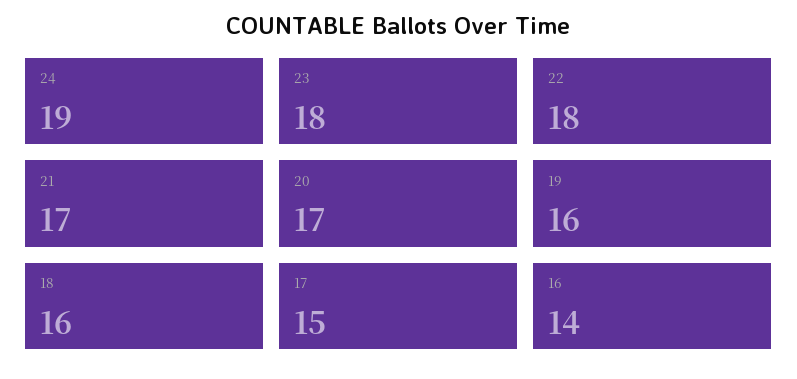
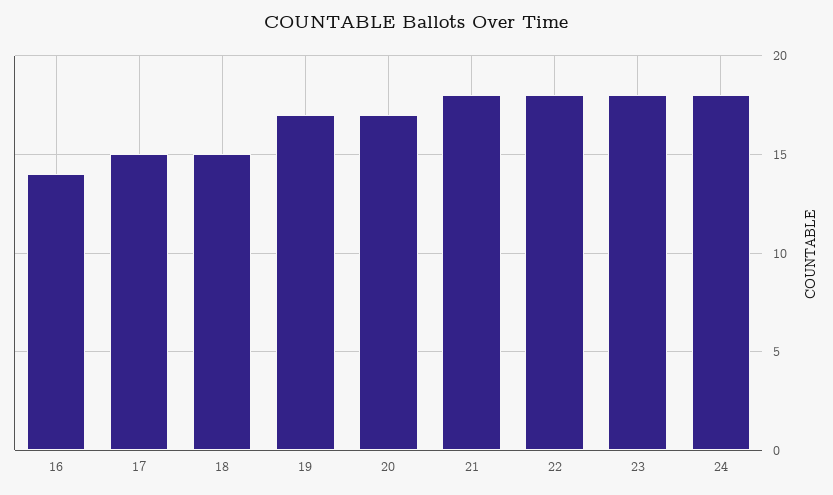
  {
-   "24": 19,
+   "24": 18,
    "23": 18,
    "22": 18,
-   "21": 17,
+   "21": 18,
    "20": 17,
-   "19": 16,
+   "19": 17,
-   "18": 16,
+   "18": 15,
    "17": 15,
    "16": 14
  }

